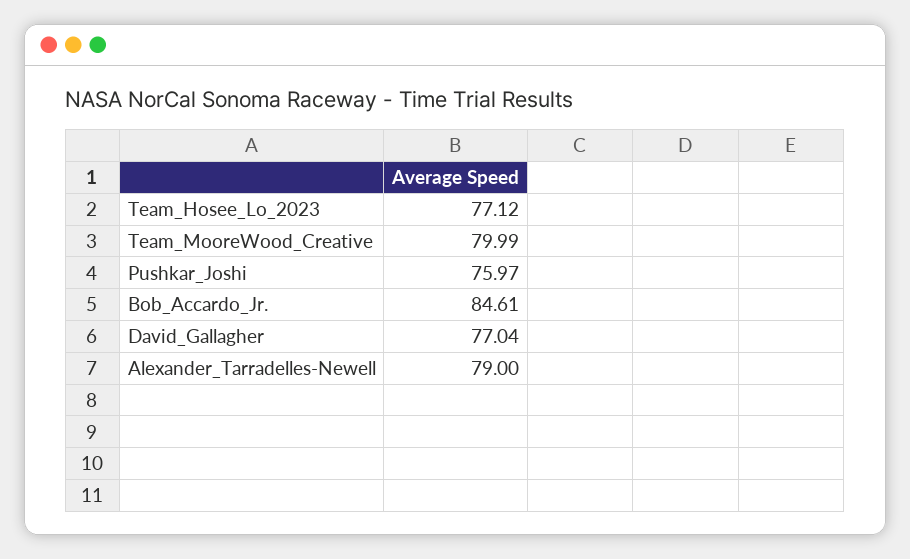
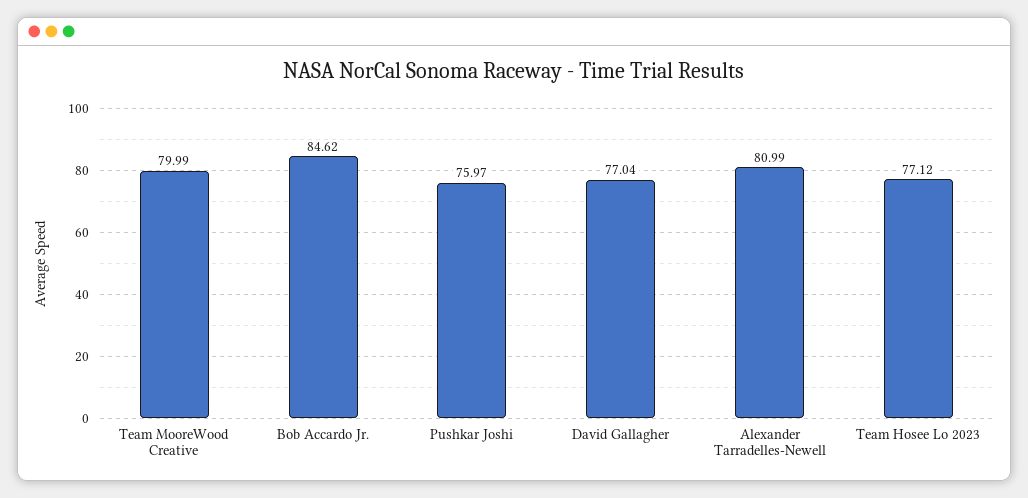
  {
    "Team_Hosee_Lo_2023": 77.12,
    "Team_MooreWood_Creative": 79.99,
    "Pushkar_Joshi": 75.97,
-   "Bob_Accardo_Jr.": 84.61,
+   "Bob_Accardo_Jr.": 84.62,
    "David_Gallagher": 77.04,
-   "Alexander_Tarradelles-Newell": 79
+   "Alexander_Tarradelles-Newell": 80.99
  }

